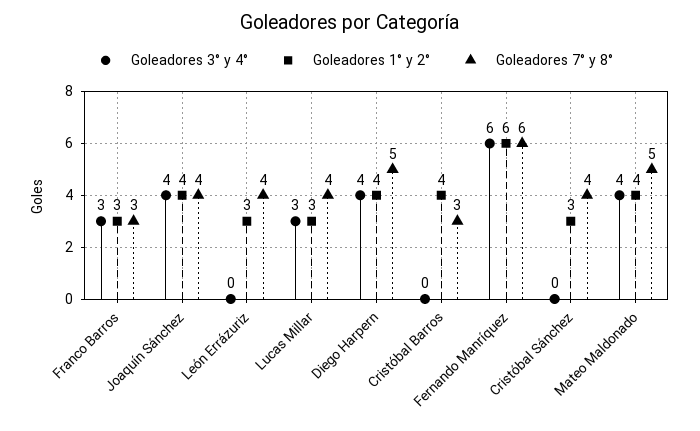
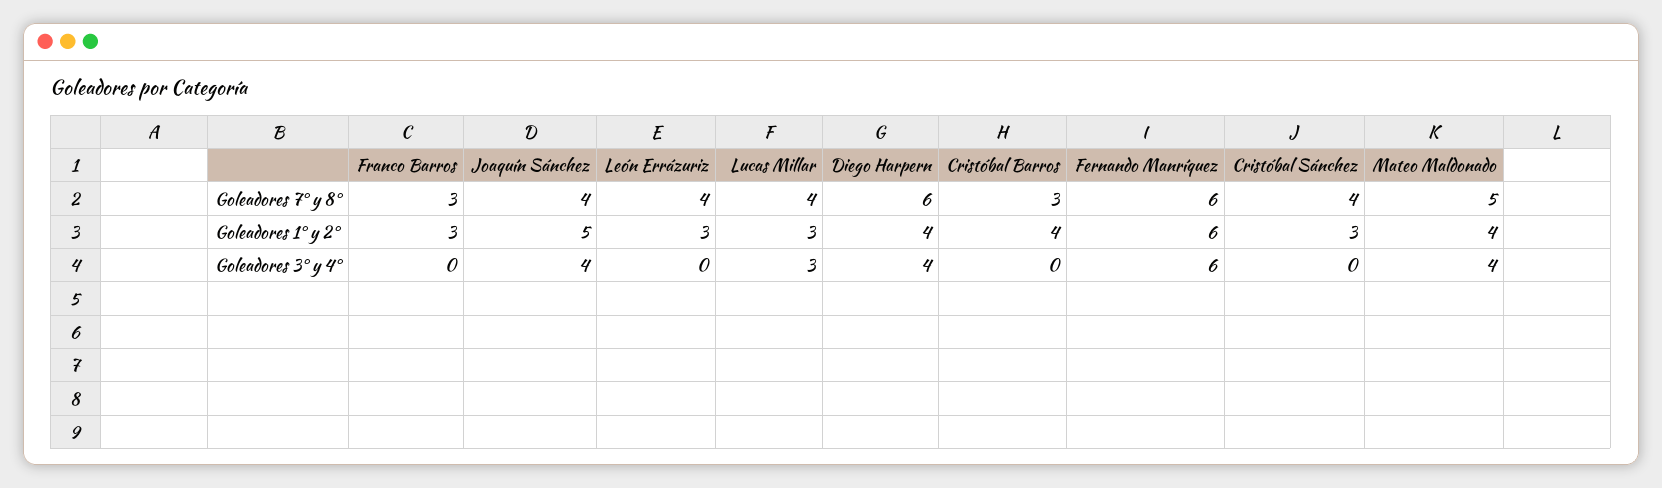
  {
    "Goleadores 3° y 4°": {
-     "Franco Barros": 3,
+     "Franco Barros": 0,
      "Joaquín Sánchez": 4,
      "León Errázuriz": 0,
      "Lucas Millar": 3,
      "Diego Harpern": 4,
      "Cristóbal Barros": 0,
      "Fernando Manríquez": 6,
      "Cristóbal Sánchez": 0,
      "Mateo Maldonado": 4
    },
    "Goleadores 1° y 2°": {
      "Franco Barros": 3,
-     "Joaquín Sánchez": 4,
+     "Joaquín Sánchez": 5,
      "León Errázuriz": 3,
      "Lucas Millar": 3,
      "Diego Harpern": 4,
      "Cristóbal Barros": 4,
      "Fernando Manríquez": 6,
      "Cristóbal Sánchez": 3,
      "Mateo Maldonado": 4
    },
    "Goleadores 7° y 8°": {
      "Franco Barros": 3,
      "Joaquín Sánchez": 4,
      "León Errázuriz": 4,
      "Lucas Millar": 4,
-     "Diego Harpern": 5,
+     "Diego Harpern": 6,
      "Cristóbal Barros": 3,
      "Fernando Manríquez": 6,
      "Cristóbal Sánchez": 4,
      "Mateo Maldonado": 5
    }
  }

